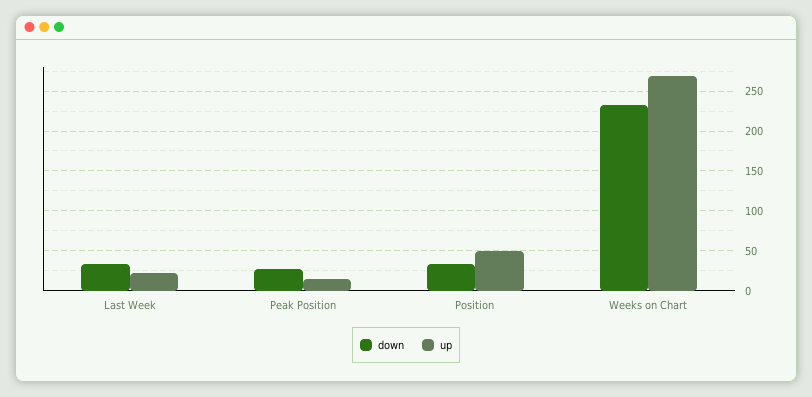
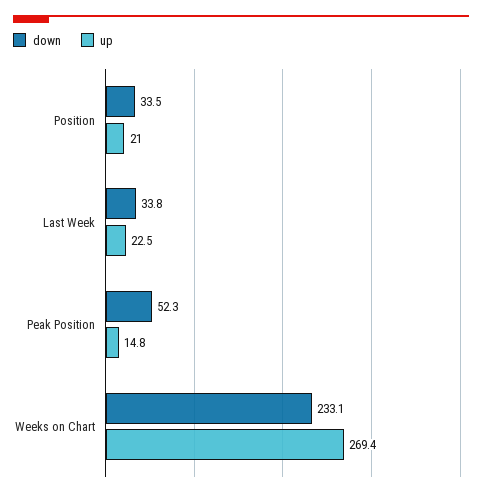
  {
    "down": {
      "Last Week": 33.8,
-     "Peak Position": 30,
+     "Peak Position": 52.3,
      "Position": 33.5,
      "Weeks on Chart": 233.1
    },
    "up": {
      "Last Week": 22.5,
      "Peak Position": 14.8,
-     "Position": 50,
+     "Position": 21,
      "Weeks on Chart": 269.4
    }
  }

